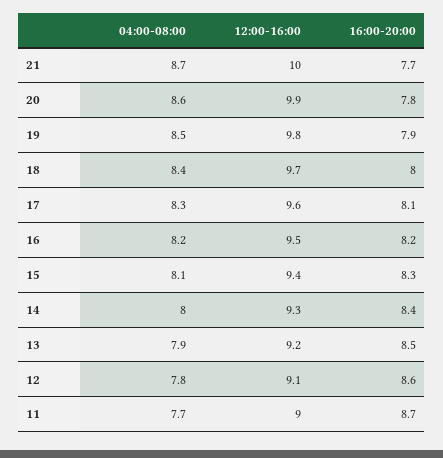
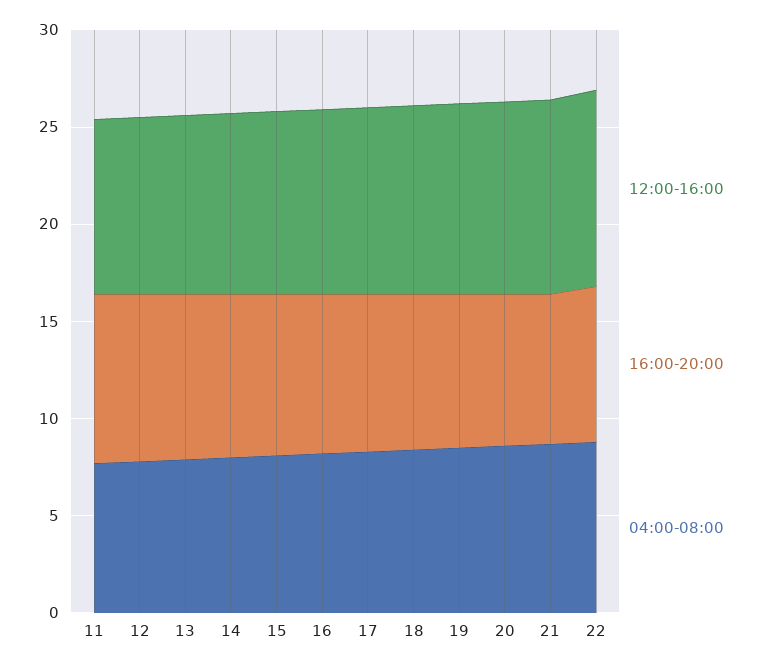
  {
    "04:00-08:00": {
      "21": 8.7,
      "20": 8.6,
      "19": 8.5,
      "18": 8.4,
      "17": 8.3,
      "16": 8.2,
      "15": 8.1,
      "14": 8,
      "13": 7.9,
      "12": 7.8,
-     "11": 7.7
+     "11": 7.7,
+     "22": 9
    },
    "12:00-16:00": {
      "21": 10,
      "20": 9.9,
      "19": 9.8,
      "18": 9.7,
      "17": 9.6,
      "16": 9.5,
      "15": 9.4,
      "14": 9.3,
      "13": 9.2,
      "12": 9.1,
-     "11": 9
+     "11": 9,
+     "22": 10
    },
    "16:00-20:00": {
      "21": 7.7,
      "20": 7.8,
      "19": 7.9,
      "18": 8,
      "17": 8.1,
      "16": 8.2,
      "15": 8.3,
      "14": 8.4,
      "13": 8.5,
      "12": 8.6,
-     "11": 8.7
+     "11": 8.7,
+     "22": 8
    }
  }

